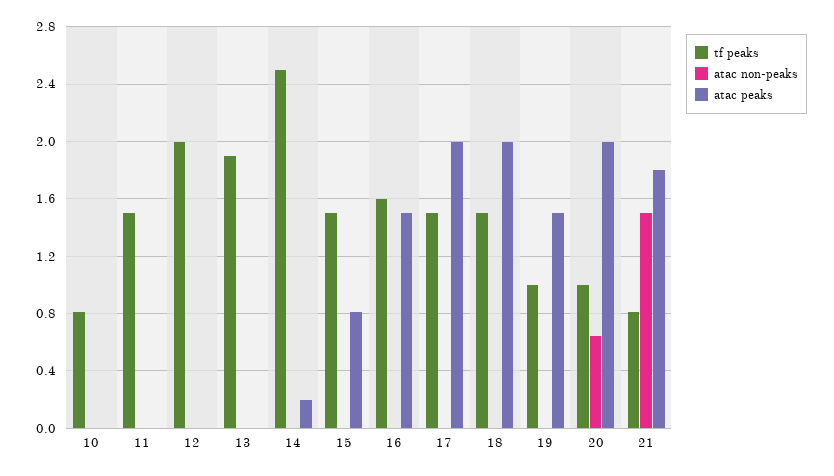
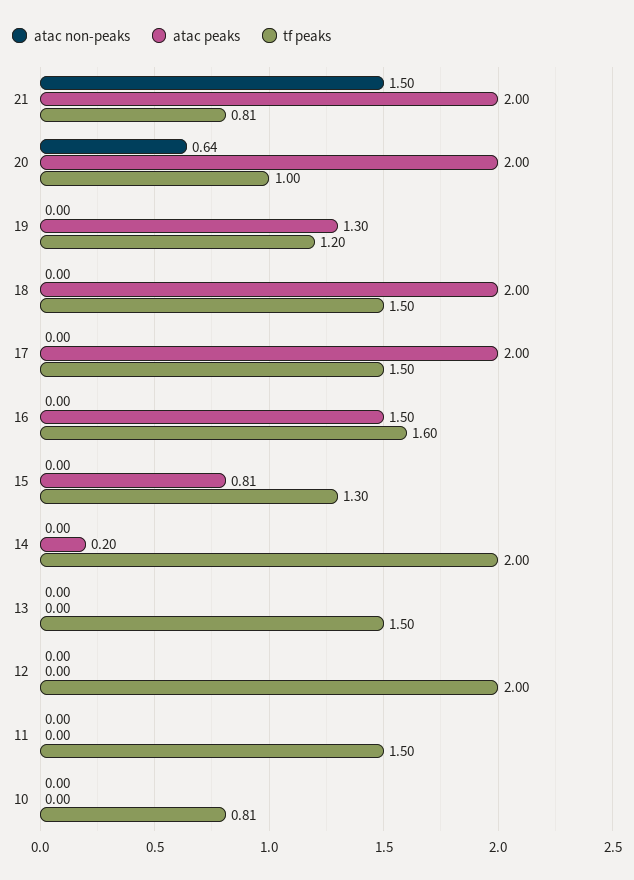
  {
    "tf peaks": {
      "10": 0.81,
      "11": 1.5,
      "12": 2,
-     "13": 1.9,
+     "13": 1.5,
-     "14": 2.5,
+     "14": 2,
-     "15": 1.5,
+     "15": 1.3,
      "16": 1.6,
      "17": 1.5,
      "18": 1.5,
-     "19": 1,
+     "19": 1.2,
      "20": 1,
      "21": 0.81
    },
    "atac non-peaks": {
      "10": 0,
      "11": 0,
      "12": 0,
      "13": 0,
      "14": 0,
      "15": 0,
      "16": 0,
      "17": 0,
      "18": 0,
      "19": 0,
      "20": 0.64,
      "21": 1.5
    },
    "atac peaks": {
      "10": 0,
      "11": 0,
      "12": 0,
      "13": 0,
      "14": 0.2,
      "15": 0.81,
      "16": 1.5,
      "17": 2,
      "18": 2,
-     "19": 1.5,
+     "19": 1.3,
      "20": 2,
-     "21": 1.8
+     "21": 2
    }
  }

